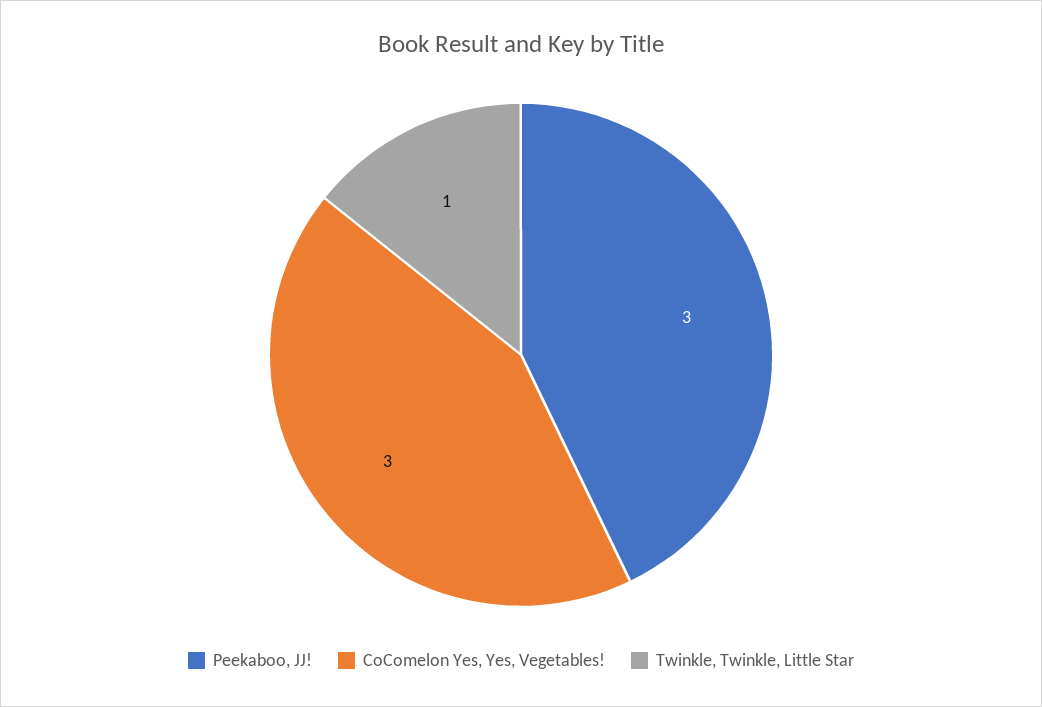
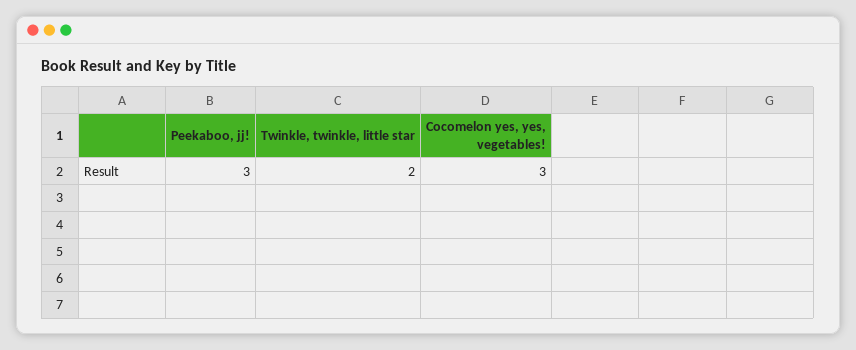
  {
    "Peekaboo, JJ!": 3,
    "CoComelon Yes, Yes, Vegetables!": 3,
-   "Twinkle, Twinkle, Little Star": 1
+   "Twinkle, Twinkle, Little Star": 2
  }

